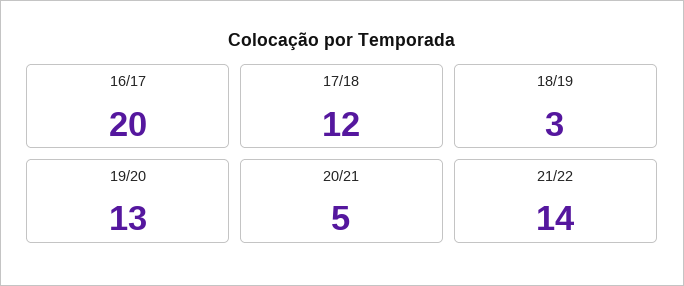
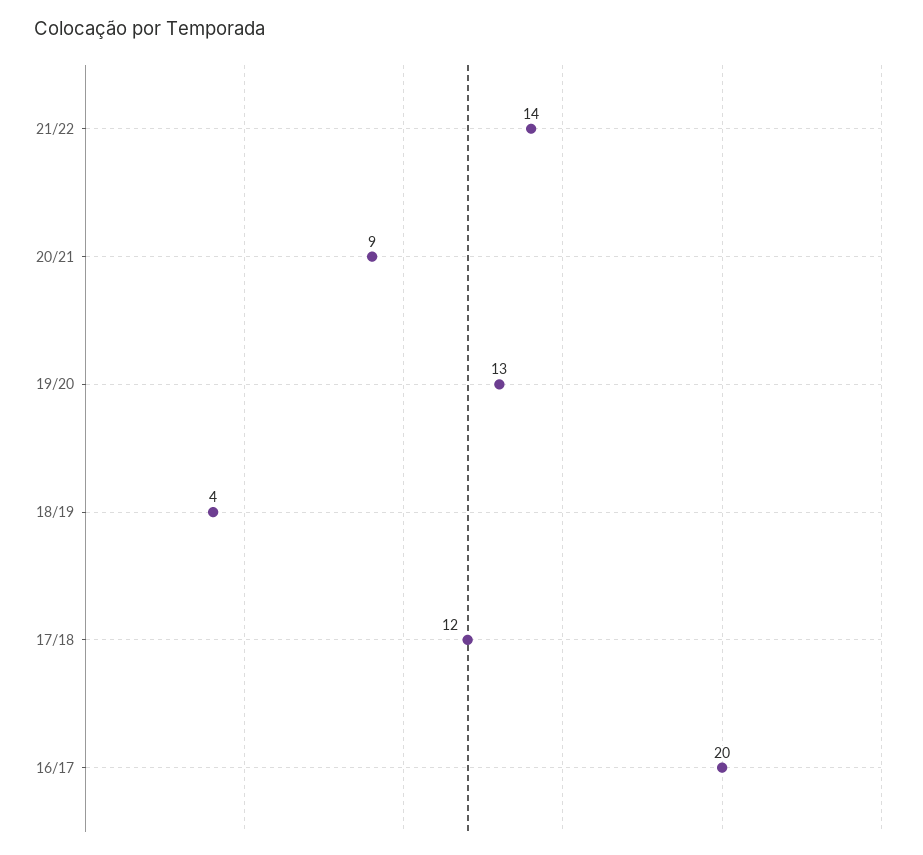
  {
    "16/17": 20,
    "17/18": 12,
-   "18/19": 3,
+   "18/19": 4,
    "19/20": 13,
-   "20/21": 5,
+   "20/21": 9,
    "21/22": 14
  }

